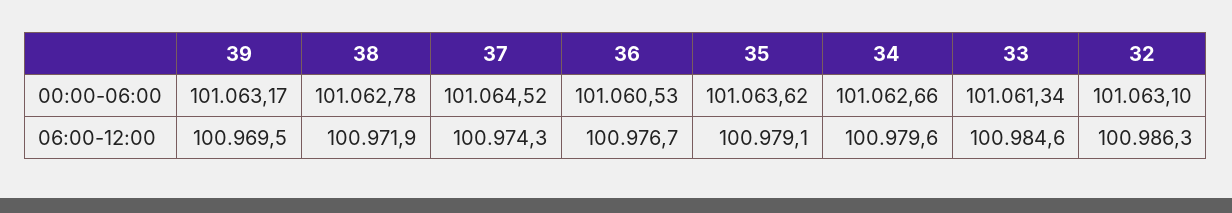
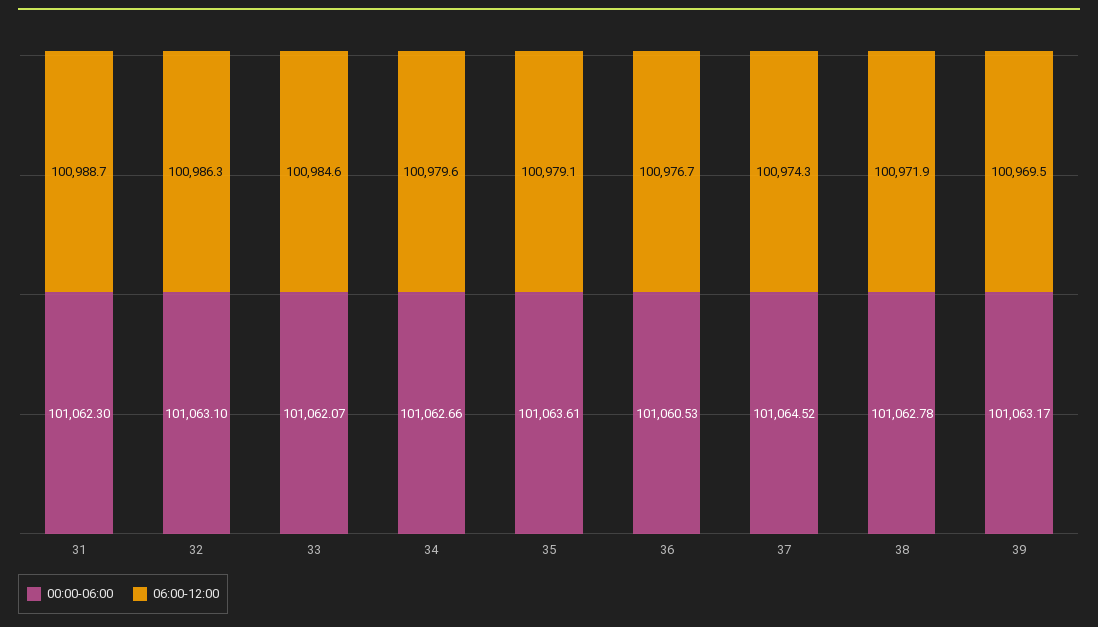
  {
    "00:00-06:00": {
      "39": 101063.17,
      "38": 101062.78,
      "37": 101064.52,
      "36": 101060.53,
-     "35": 101063.62,
+     "35": 101063.61,
      "34": 101062.66,
-     "33": 101061.34,
+     "33": 101062.07,
-     "32": 101063.1
+     "32": 101063.1,
+     "31": 101062.3
    },
    "06:00-12:00": {
      "39": 100969.5,
      "38": 100971.9,
      "37": 100974.3,
      "36": 100976.7,
      "35": 100979.1,
      "34": 100979.6,
      "33": 100984.6,
-     "32": 100986.3
+     "32": 100986.3,
+     "31": 100988.7
    }
  }

